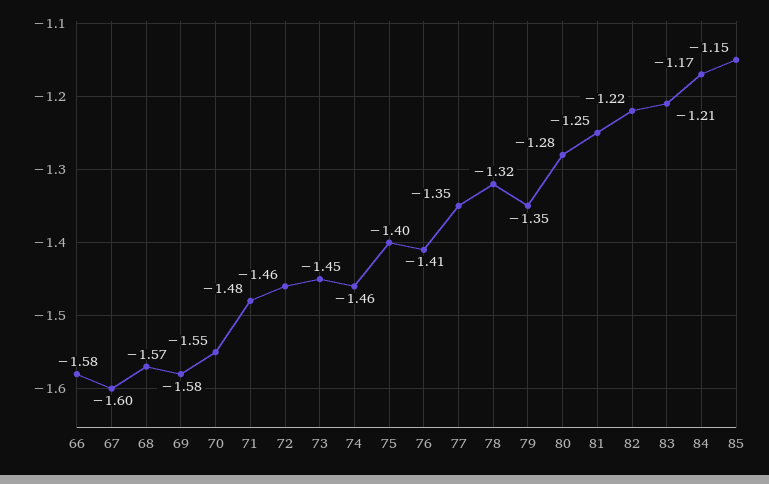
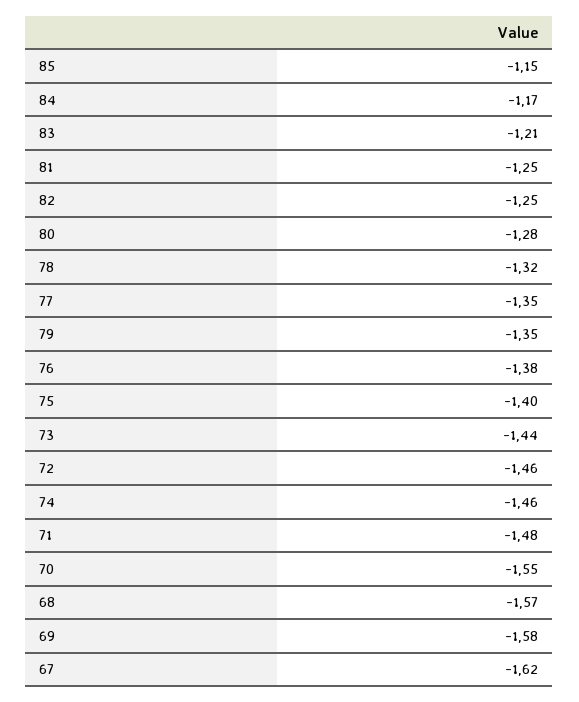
  {
-   "66": -1.58,
-   "67": -1.6,
+   "67": -1.62,
    "68": -1.57,
    "69": -1.58,
    "70": -1.55,
    "71": -1.48,
    "72": -1.46,
-   "73": -1.45,
+   "73": -1.44,
    "74": -1.46,
    "75": -1.4,
-   "76": -1.41,
+   "76": -1.38,
    "77": -1.35,
    "78": -1.32,
    "79": -1.35,
    "80": -1.28,
    "81": -1.25,
-   "82": -1.22,
+   "82": -1.25,
    "83": -1.21,
    "84": -1.17,
    "85": -1.15
  }

